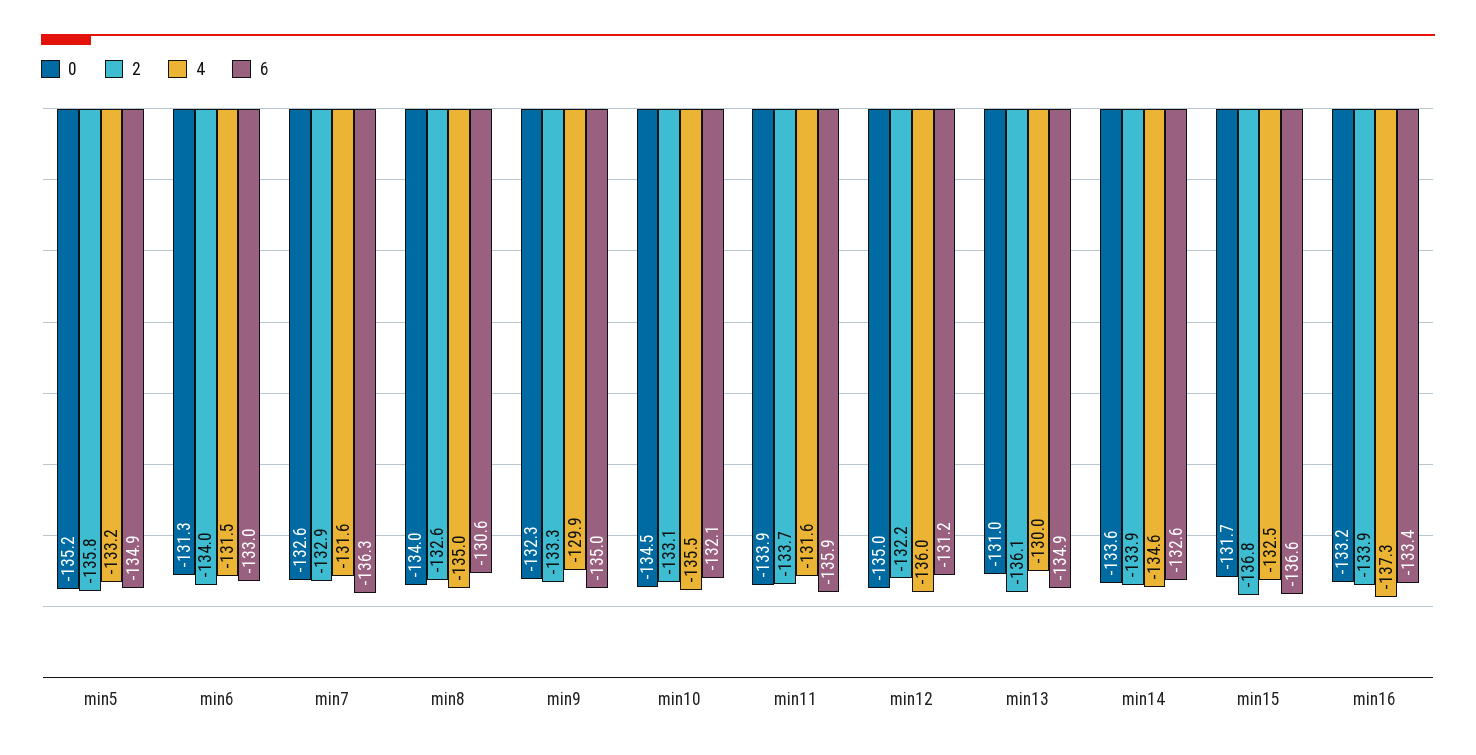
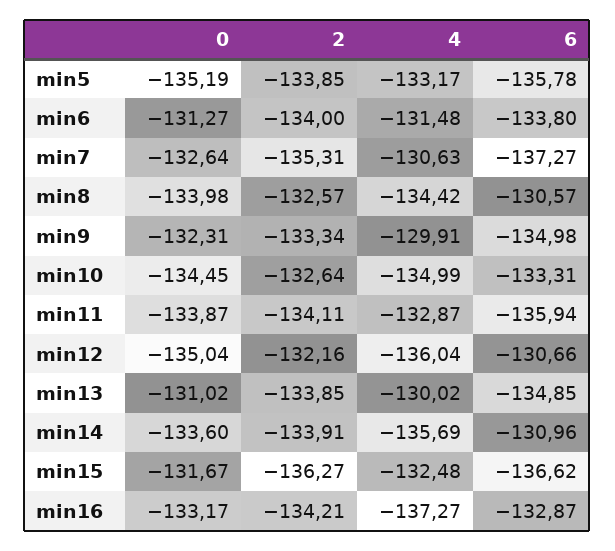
  {
    "0": {
      "min5": -135.19,
      "min6": -131.27,
      "min7": -132.64,
      "min8": -133.98,
      "min9": -132.31,
      "min10": -134.45,
      "min11": -133.87,
      "min12": -135.04,
      "min13": -131.02,
      "min14": -133.6,
      "min15": -131.67,
      "min16": -133.17
    },
    "2": {
-     "min5": -135.8,
+     "min5": -133.85,
      "min6": -134,
-     "min7": -132.9,
+     "min7": -135.31,
      "min8": -132.57,
      "min9": -133.34,
-     "min10": -133.1,
+     "min10": -132.64,
-     "min11": -133.7,
+     "min11": -134.11,
      "min12": -132.16,
-     "min13": -136.1,
+     "min13": -133.85,
      "min14": -133.91,
-     "min15": -136.8,
+     "min15": -136.27,
-     "min16": -133.9
+     "min16": -134.21
    },
    "4": {
      "min5": -133.17,
      "min6": -131.48,
-     "min7": -131.6,
+     "min7": -130.63,
-     "min8": -135,
+     "min8": -134.42,
      "min9": -129.91,
-     "min10": -135.5,
+     "min10": -134.99,
-     "min11": -131.6,
+     "min11": -132.87,
      "min12": -136.04,
      "min13": -130.02,
-     "min14": -134.6,
+     "min14": -135.69,
      "min15": -132.48,
      "min16": -137.27
    },
    "6": {
-     "min5": -134.9,
+     "min5": -135.78,
-     "min6": -133,
+     "min6": -133.8,
-     "min7": -136.3,
+     "min7": -137.27,
      "min8": -130.57,
      "min9": -134.98,
-     "min10": -132.1,
+     "min10": -133.31,
      "min11": -135.94,
-     "min12": -131.2,
+     "min12": -130.66,
      "min13": -134.85,
-     "min14": -132.6,
+     "min14": -130.96,
      "min15": -136.62,
-     "min16": -133.4
+     "min16": -132.87
    }
  }

